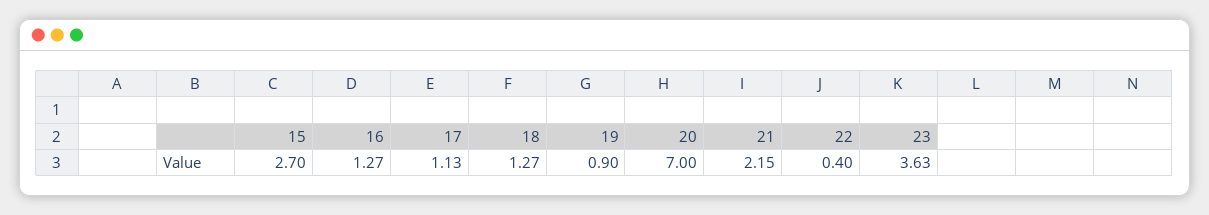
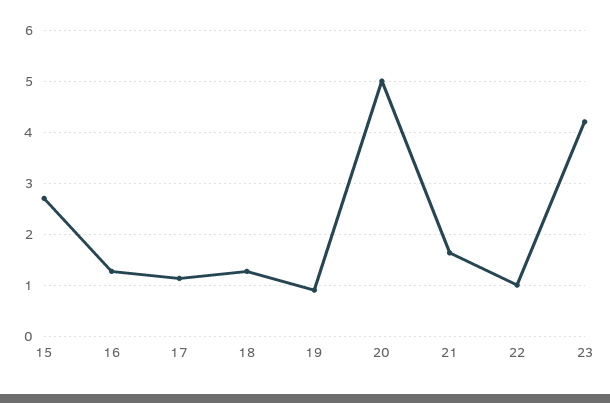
  {
    "15": 2.7,
    "16": 1.27,
    "17": 1.13,
    "18": 1.27,
    "19": 0.9,
-   "20": 7,
+   "20": 5,
-   "21": 2.15,
+   "21": 1.6,
-   "22": 0.4,
+   "22": 1,
-   "23": 3.63
+   "23": 4.2
  }

